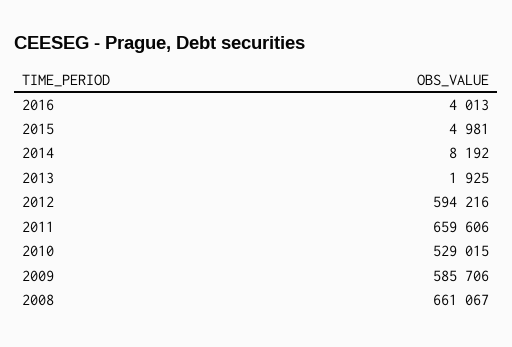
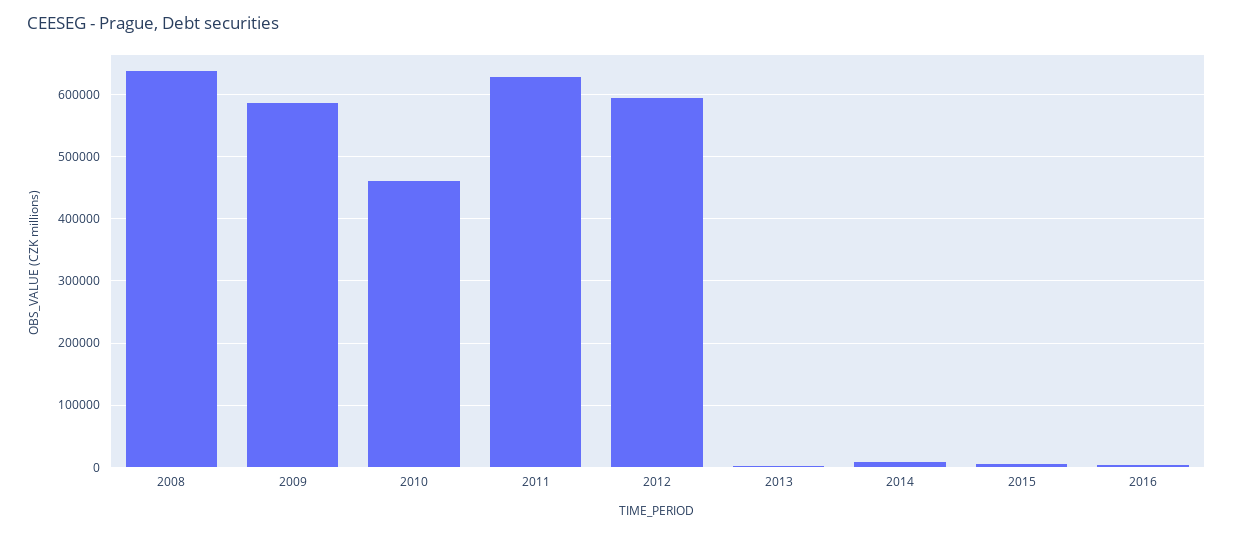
  {
    "2016": 4013,
    "2015": 4981,
    "2014": 8192,
    "2013": 1925,
    "2012": 594216,
-   "2011": 659606,
+   "2011": 630000,
-   "2010": 529015,
+   "2010": 460000,
    "2009": 585706,
-   "2008": 661067
+   "2008": 640000
  }

